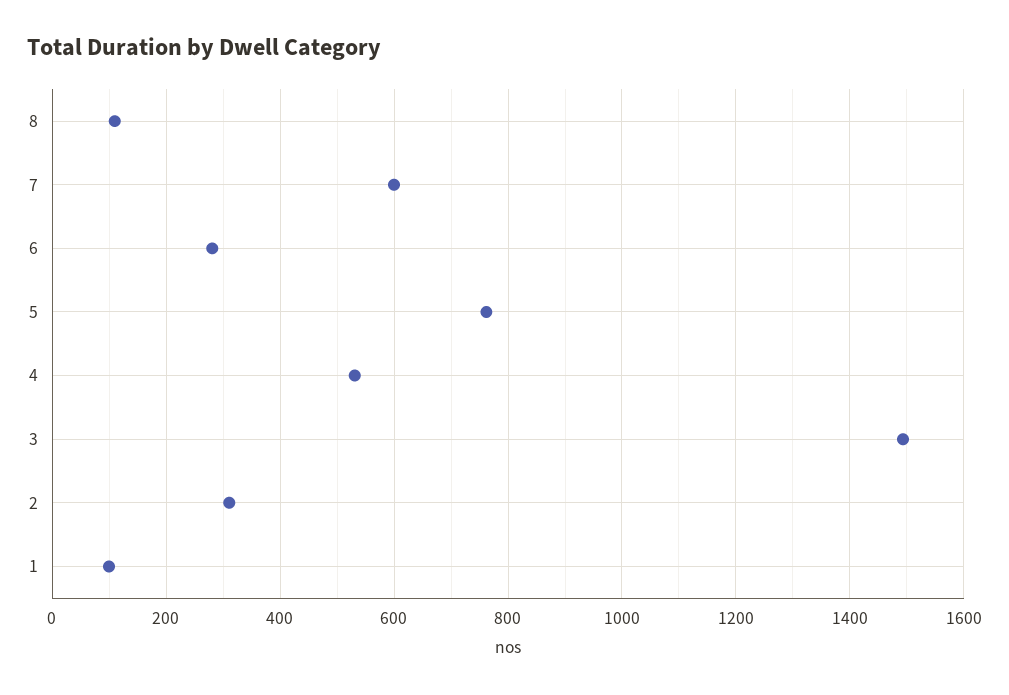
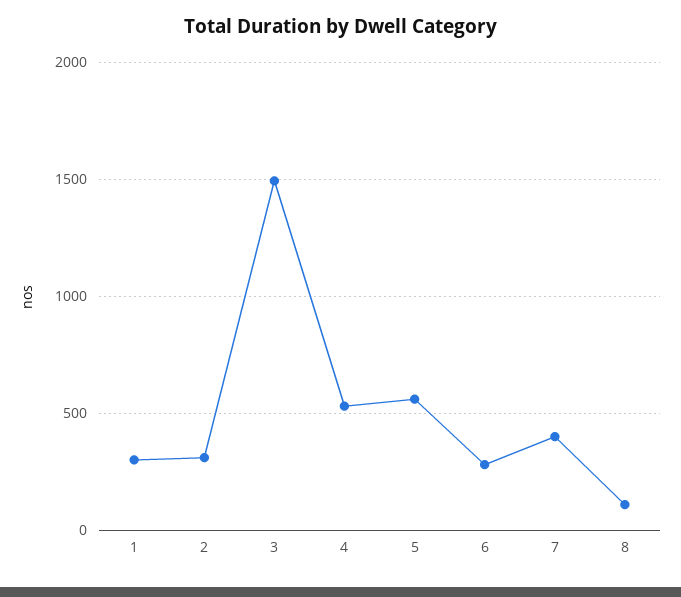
  {
    "8": 120,
-   "7": 600,
+   "7": 400,
    "6": 280,
-   "5": 760,
+   "5": 550,
    "4": 540,
    "3": 1500,
    "2": 320,
-   "1": 100
+   "1": 300
  }

